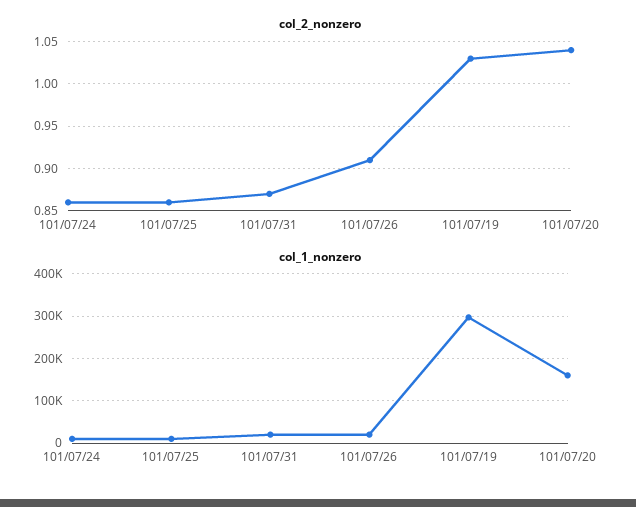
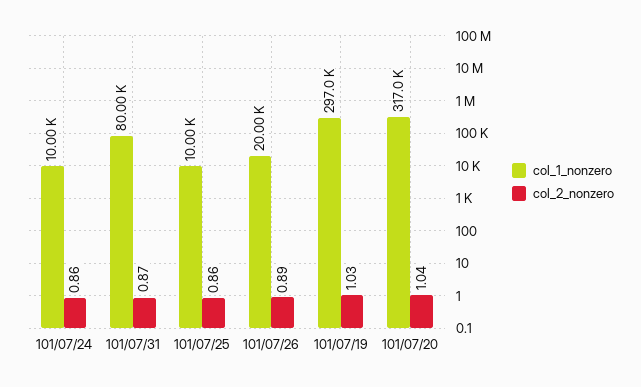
  {
    "col_2_nonzero": {
      "101/07/24": 0.86,
      "101/07/25": 0.86,
      "101/07/31": 0.87,
-     "101/07/26": 0.91,
+     "101/07/26": 0.89,
      "101/07/19": 1.03,
      "101/07/20": 1.04
    },
    "col_1_nonzero": {
      "101/07/24": 10000,
      "101/07/25": 10000,
-     "101/07/31": 20000,
+     "101/07/31": 80000,
      "101/07/26": 20000,
      "101/07/19": 297000,
-     "101/07/20": 160000
+     "101/07/20": 317000
    }
  }

